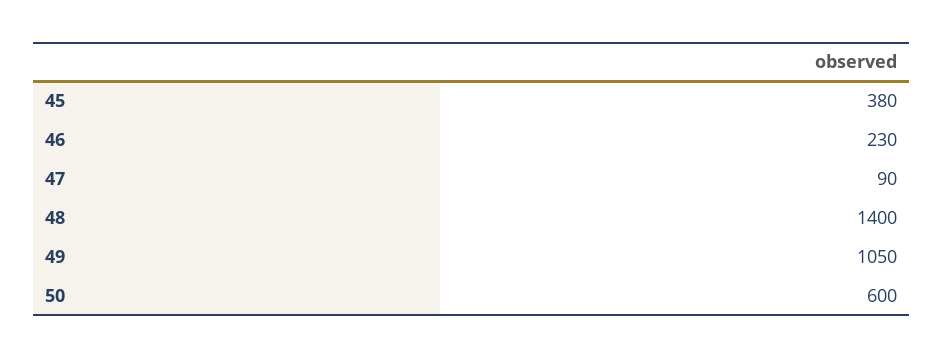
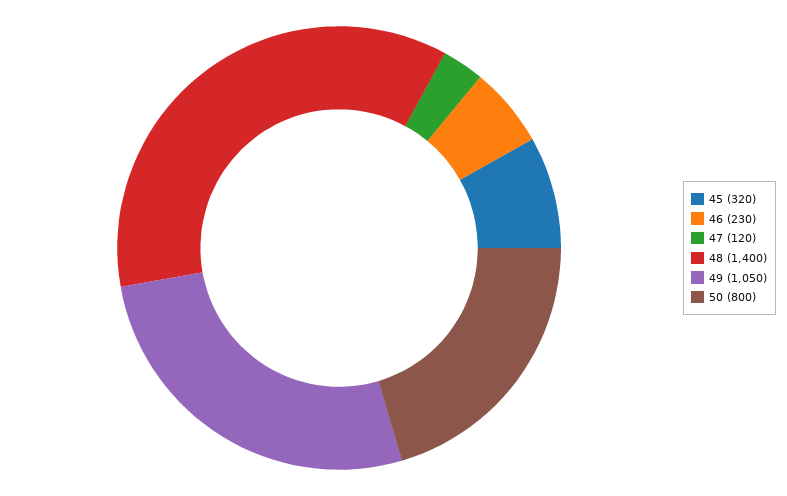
  {
-   "45": 380,
+   "45": 320,
    "46": 230,
-   "47": 90,
+   "47": 120,
    "48": 1400,
    "49": 1050,
-   "50": 600
+   "50": 800
  }

